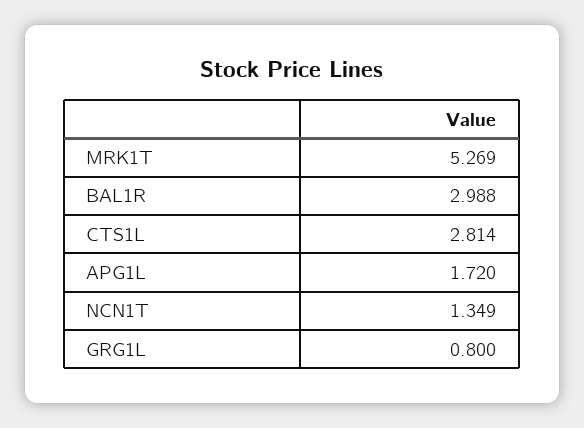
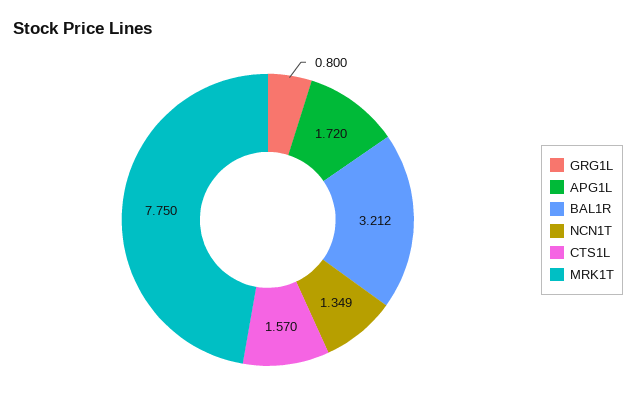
  {
-   "MRK1T": 5.269,
+   "MRK1T": 7.75,
-   "BAL1R": 2.988,
+   "BAL1R": 3.212,
-   "CTS1L": 2.814,
+   "CTS1L": 1.57,
    "APG1L": 1.72,
    "NCN1T": 1.349,
    "GRG1L": 0.8
  }

